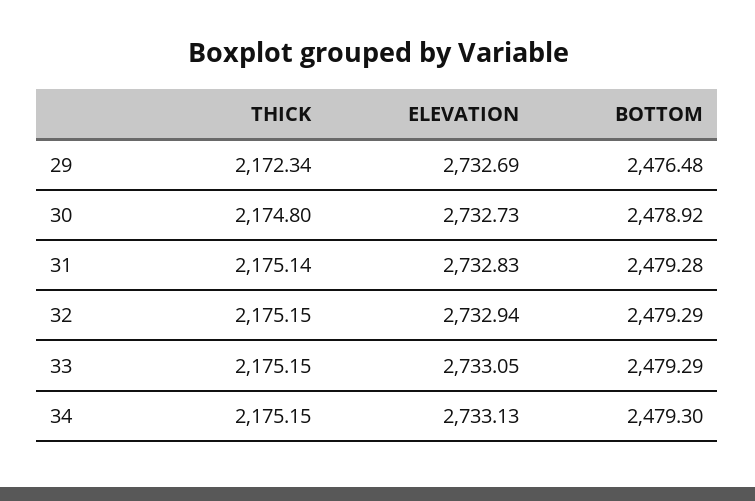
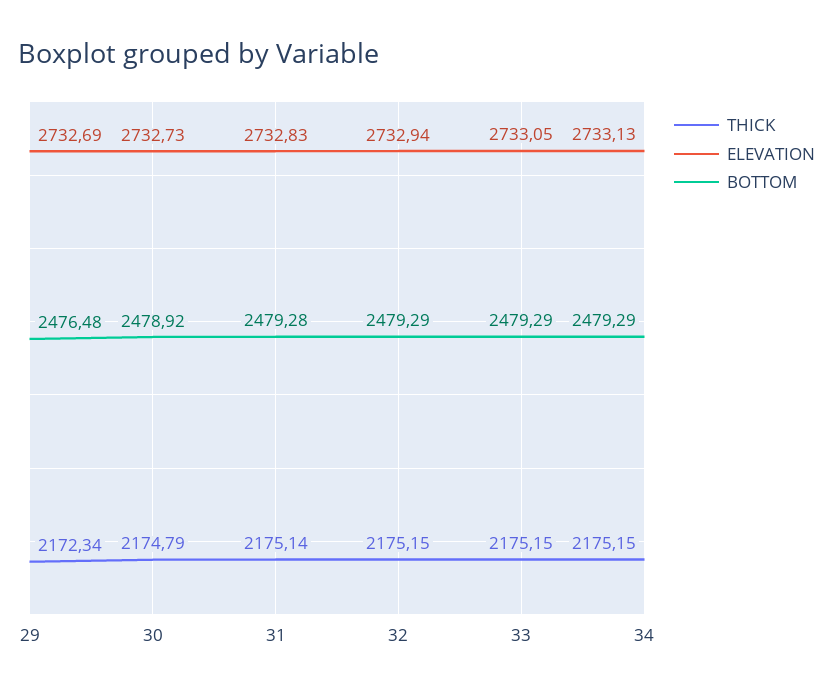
  {
    "THICK": {
      "29": 2172.34,
-     "30": 2174.8,
+     "30": 2174.79,
      "31": 2175.14,
      "32": 2175.15,
      "33": 2175.15,
      "34": 2175.15
    },
    "ELEVATION": {
      "29": 2732.69,
      "30": 2732.73,
      "31": 2732.83,
      "32": 2732.94,
      "33": 2733.05,
      "34": 2733.13
    },
    "BOTTOM": {
      "29": 2476.48,
      "30": 2478.92,
      "31": 2479.28,
      "32": 2479.29,
      "33": 2479.29,
-     "34": 2479.3
+     "34": 2479.29
    }
  }

